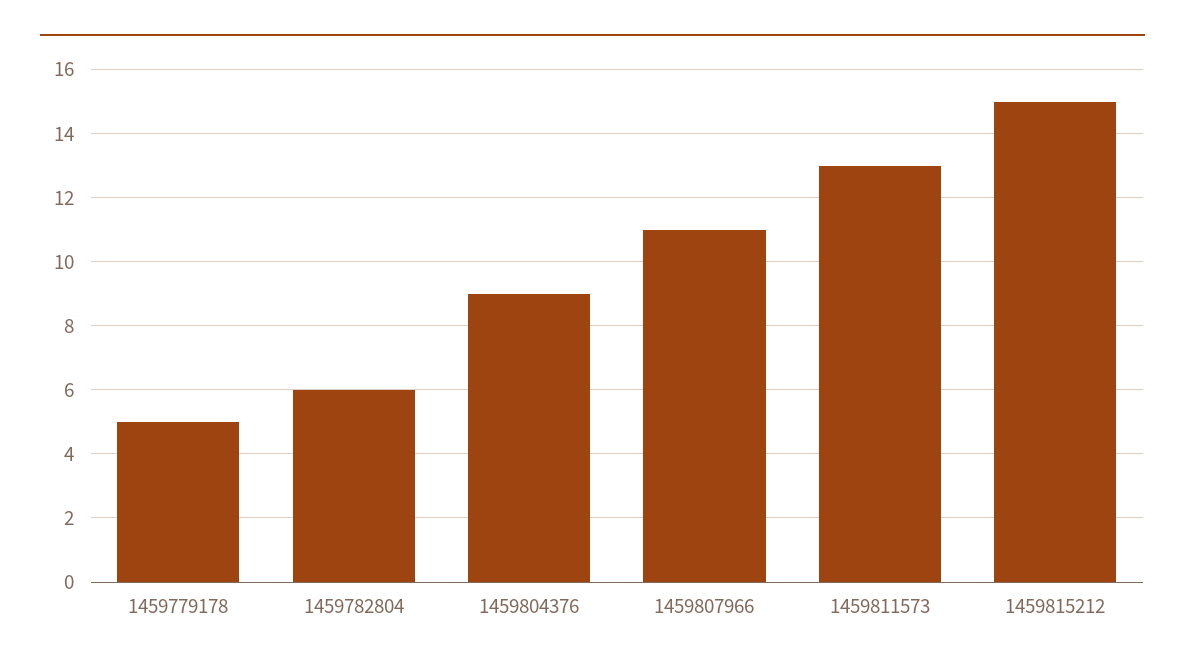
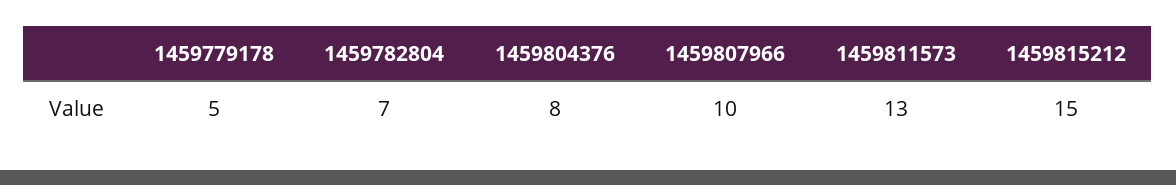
  {
    "1459779178": 5,
-   "1459782804": 6,
+   "1459782804": 7,
-   "1459804376": 9,
+   "1459804376": 8,
-   "1459807966": 11,
+   "1459807966": 10,
    "1459811573": 13,
    "1459815212": 15
  }

